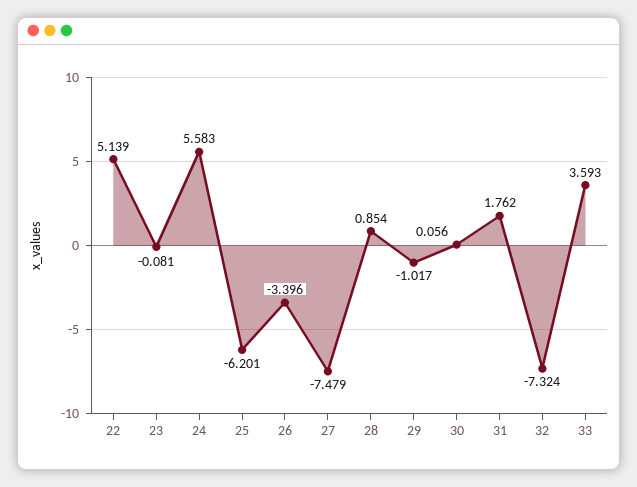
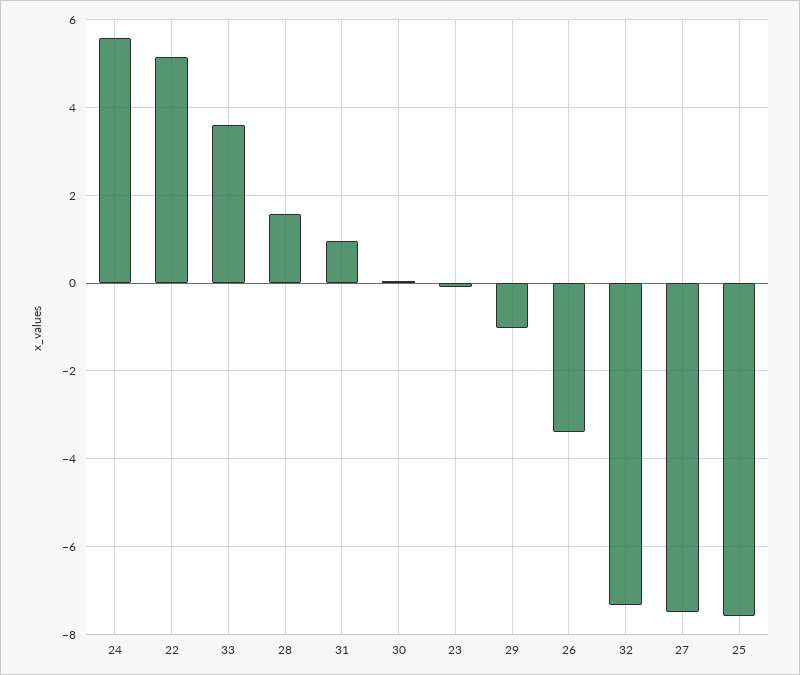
  {
    "22": 5.139,
    "23": -0.081,
    "24": 5.583,
-   "25": -6.201,
+   "25": -7.6,
    "26": -3.396,
    "27": -7.479,
-   "28": 0.854,
+   "28": 1.6,
    "29": -1.017,
    "30": 0.056,
-   "31": 1.762,
+   "31": 1,
    "32": -7.324,
    "33": 3.593
  }

